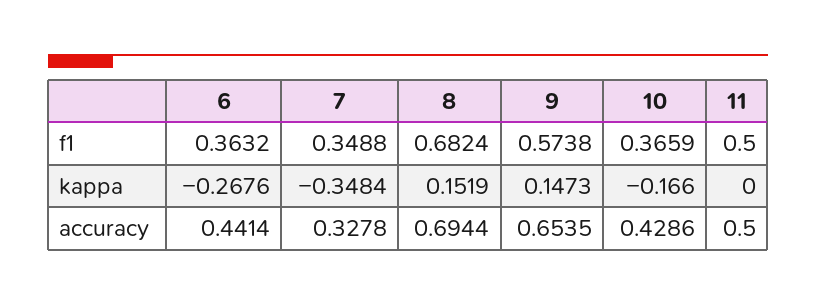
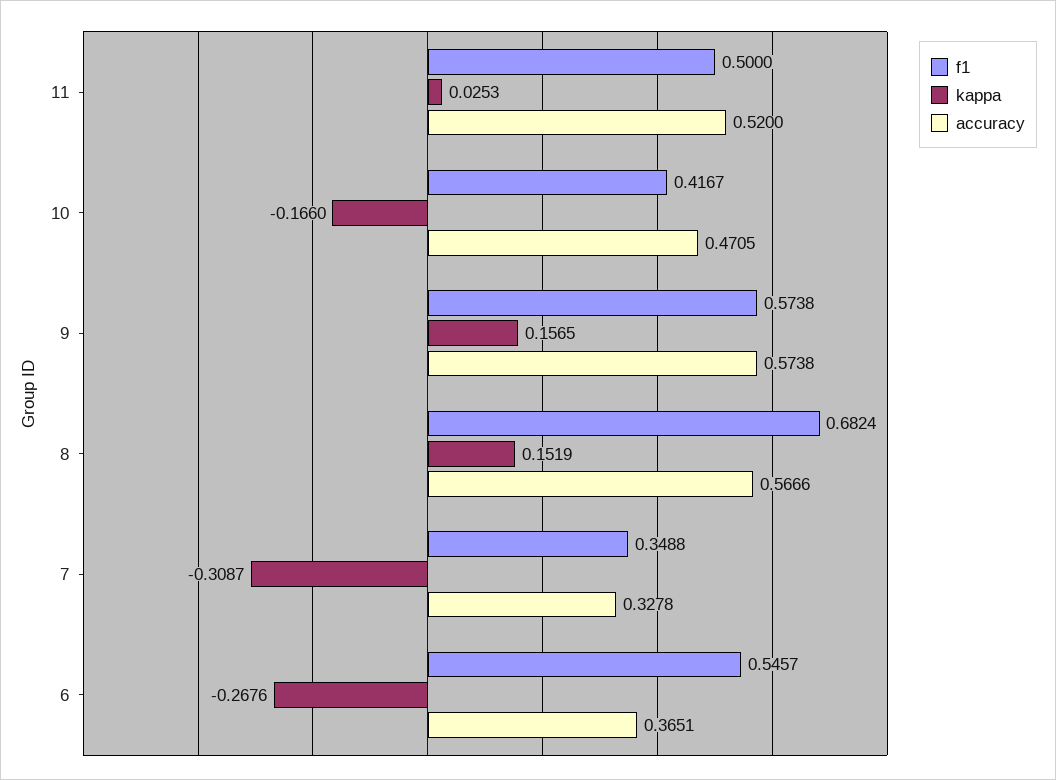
  {
    "f1": {
-     "6": 0.3632,
+     "6": 0.5457,
      "7": 0.3488,
      "8": 0.6824,
      "9": 0.5738,
-     "10": 0.3659,
+     "10": 0.4167,
      "11": 0.5
    },
    "kappa": {
      "6": -0.2676,
-     "7": -0.3484,
+     "7": -0.3087,
      "8": 0.1519,
-     "9": 0.1473,
+     "9": 0.1565,
      "10": -0.166,
-     "11": 0
+     "11": 0.0253
    },
    "accuracy": {
-     "6": 0.4414,
+     "6": 0.3651,
      "7": 0.3278,
-     "8": 0.6944,
+     "8": 0.5666,
-     "9": 0.6535,
+     "9": 0.5738,
-     "10": 0.4286,
+     "10": 0.4705,
-     "11": 0.5
+     "11": 0.52
    }
  }

